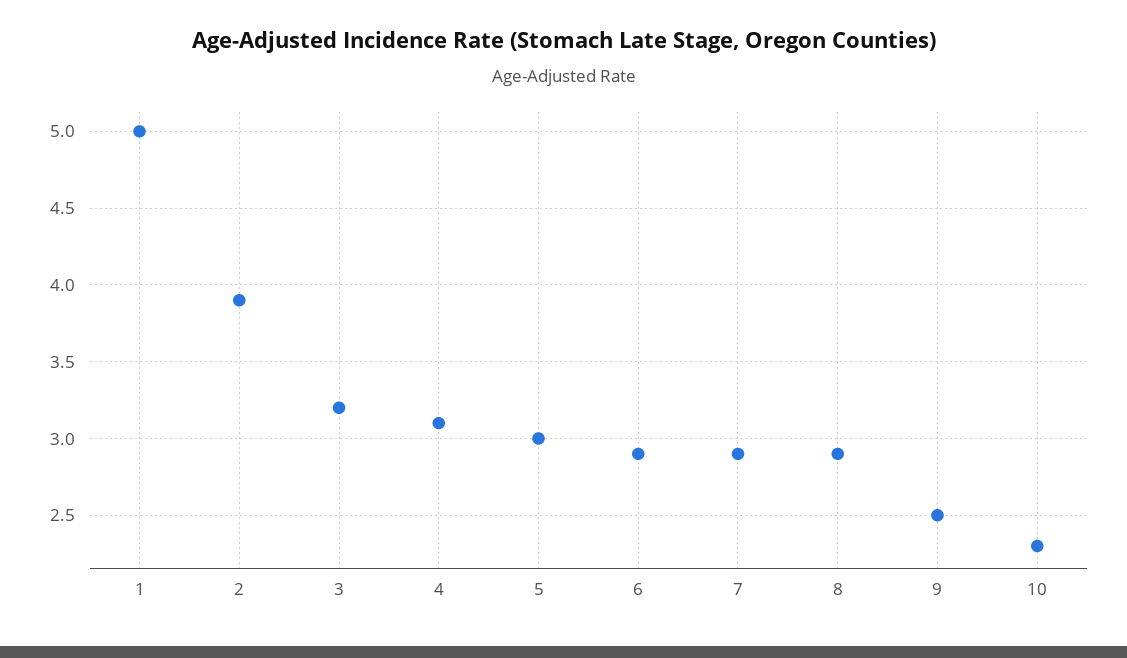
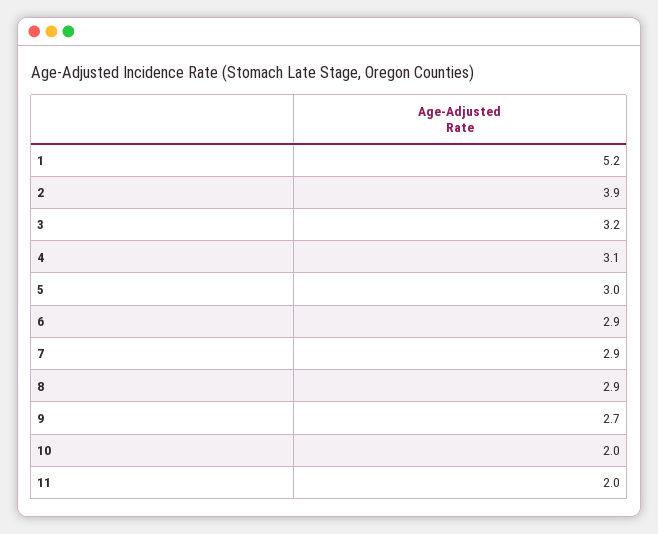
  {
-   "1": 5,
+   "1": 5.2,
    "2": 3.9,
    "3": 3.2,
    "4": 3.1,
    "5": 3,
    "6": 2.9,
    "7": 2.9,
    "8": 2.9,
-   "9": 2.5,
+   "9": 2.7,
-   "10": 2.3
+   "10": 2,
+   "11": 2
  }

